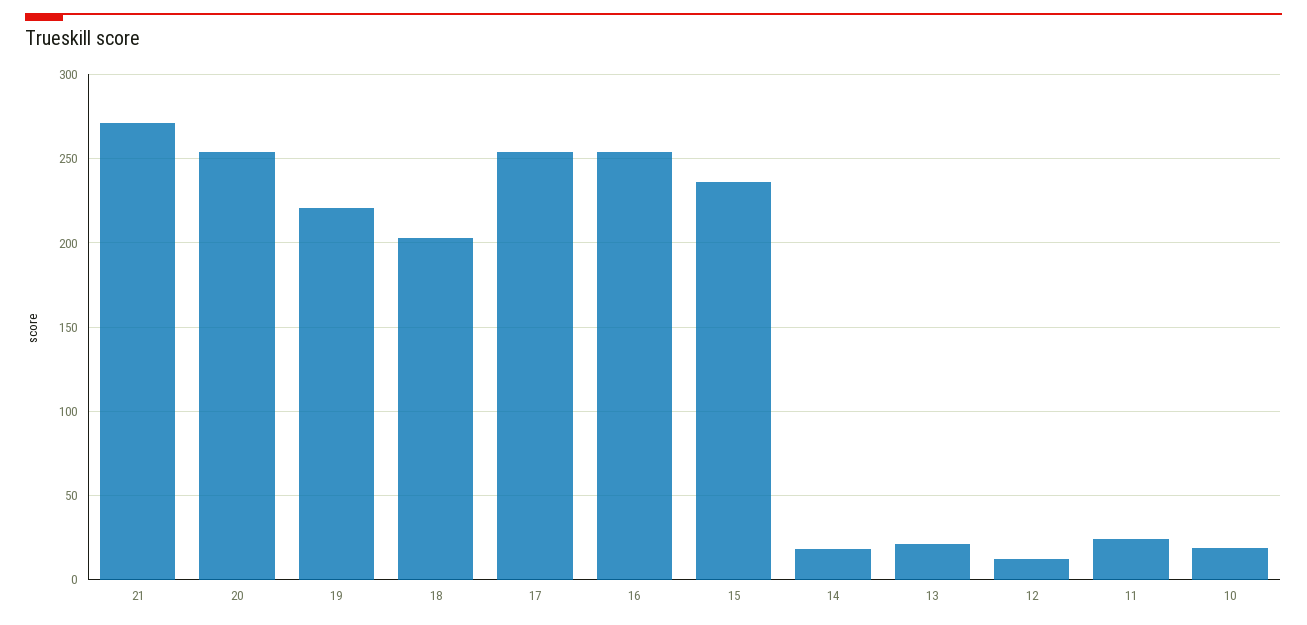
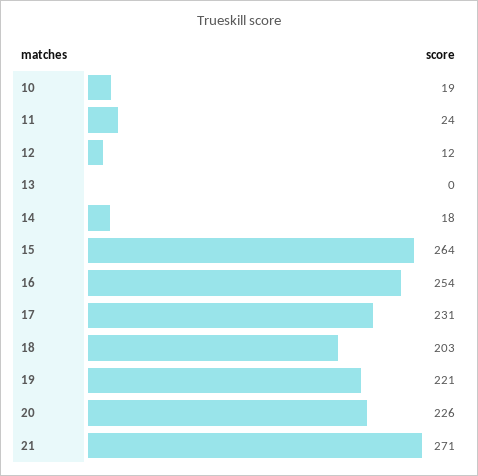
  {
    "21": 271,
-   "20": 255,
+   "20": 226,
    "19": 221,
    "18": 203,
-   "17": 255,
+   "17": 231,
    "16": 254,
-   "15": 235,
+   "15": 264,
    "14": 18,
-   "13": 20,
+   "13": 0,
    "12": 12,
    "11": 24,
    "10": 19
  }

